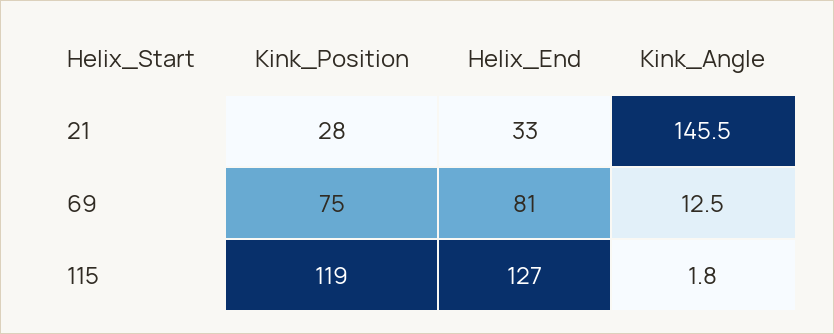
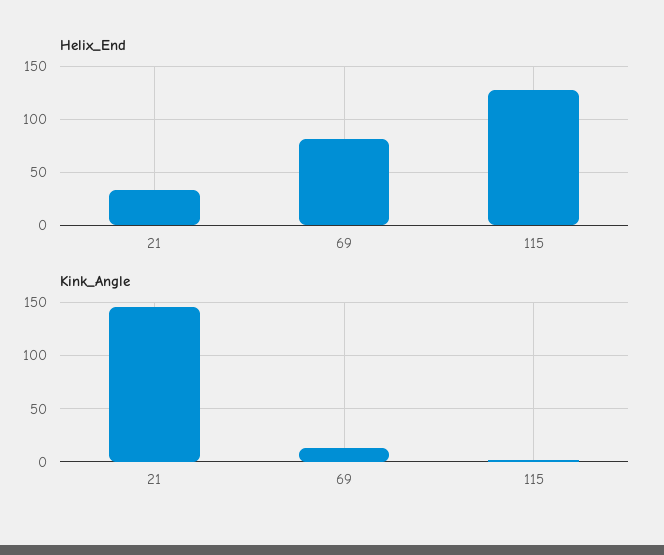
  {
-   "Kink_Position": {
-     "21": 28,
-     "69": 75,
-     "115": 119
-   },
    "Helix_End": {
      "21": 33,
      "69": 81,
      "115": 127
    },
    "Kink_Angle": {
      "21": 145.5,
      "69": 12.5,
      "115": 1.8
    }
  }

